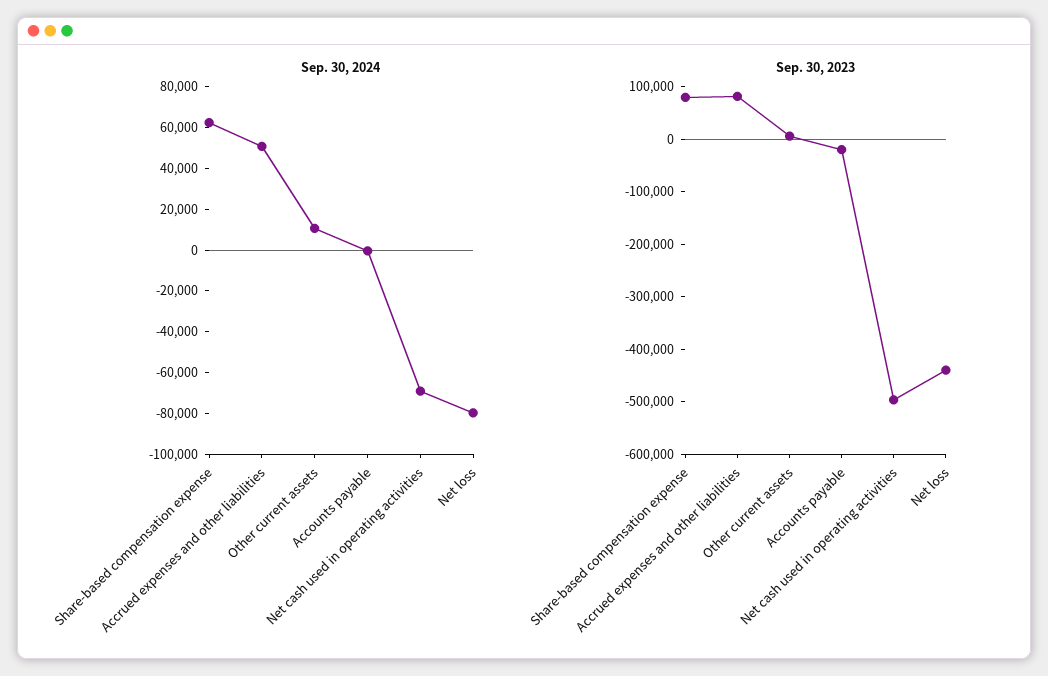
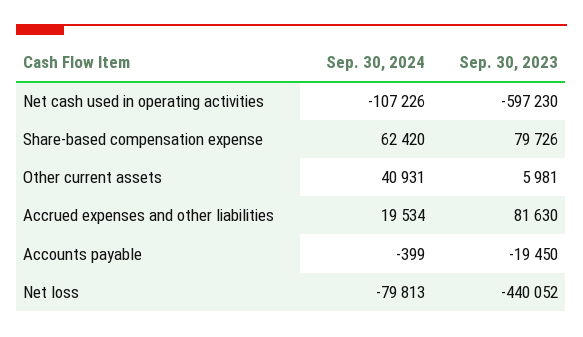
  {
    "Sep. 30, 2024": {
      "Share-based compensation expense": 62420,
-     "Accrued expenses and other liabilities": 50000,
+     "Accrued expenses and other liabilities": 19534,
-     "Other current assets": 10000,
+     "Other current assets": 40931,
      "Accounts payable": -399,
-     "Net cash used in operating activities": -70000,
+     "Net cash used in operating activities": -107226,
      "Net loss": -79813
    },
    "Sep. 30, 2023": {
      "Share-based compensation expense": 79726,
      "Accrued expenses and other liabilities": 81630,
      "Other current assets": 5981,
      "Accounts payable": -19450,
-     "Net cash used in operating activities": -500000,
+     "Net cash used in operating activities": -597230,
      "Net loss": -440052
    }
  }

